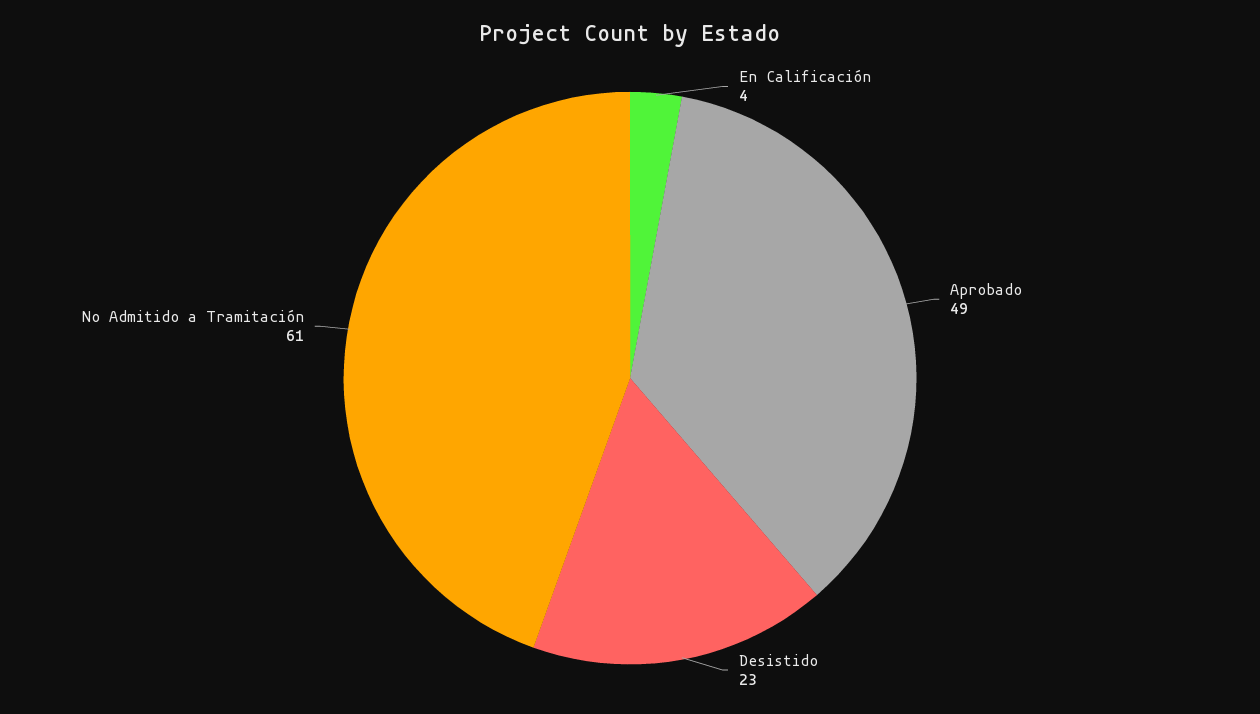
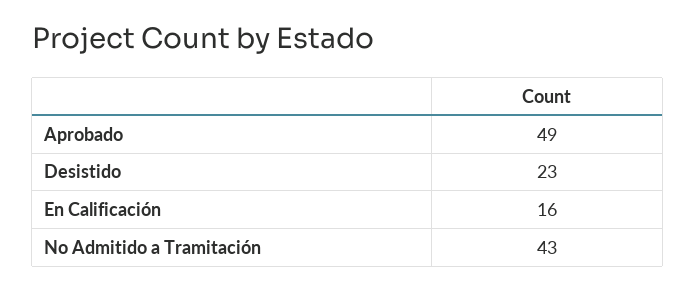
  {
-   "En Calificación": 4,
+   "En Calificación": 16,
    "Aprobado": 49,
    "Desistido": 23,
-   "No Admitido a Tramitación": 61
+   "No Admitido a Tramitación": 43
  }

